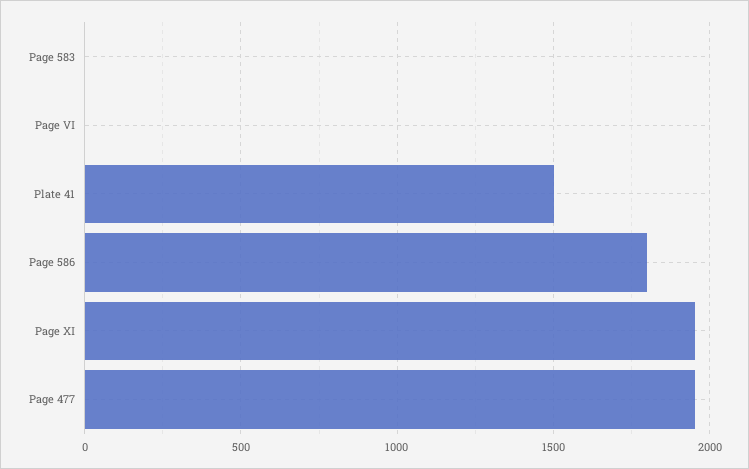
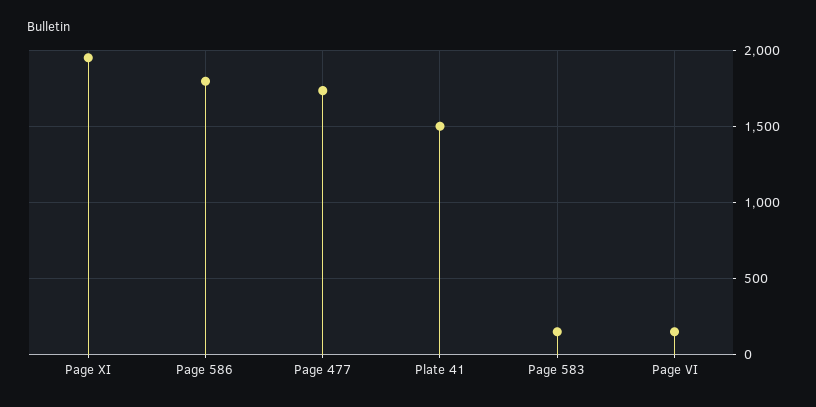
  {
-   "Page 583": 0,
+   "Page 583": 150,
-   "Page VI": 0,
+   "Page VI": 150,
    "Plate 41": 1500,
    "Page 586": 1800,
    "Page XI": 1950,
-   "Page 477": 1950
+   "Page 477": 1750
  }

